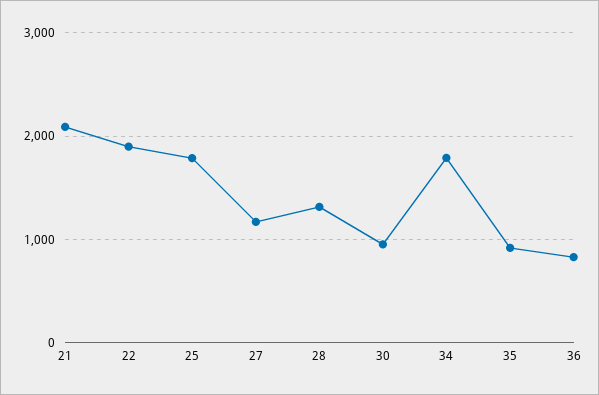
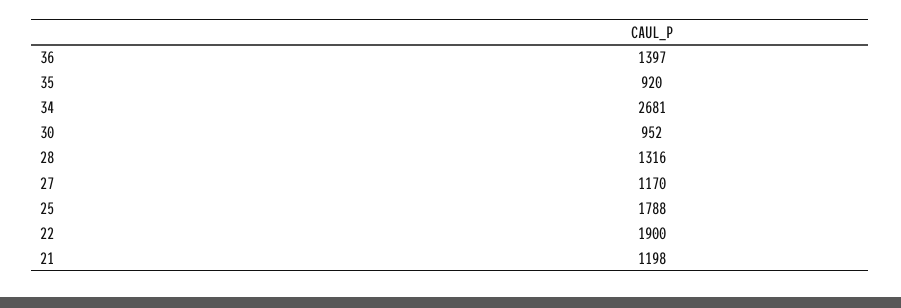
  {
-   "21": 2100,
+   "21": 1198,
    "22": 1900,
    "25": 1788,
    "27": 1170,
    "28": 1316,
    "30": 952,
-   "34": 1800,
+   "34": 2681,
    "35": 920,
-   "36": 800
+   "36": 1397
  }

